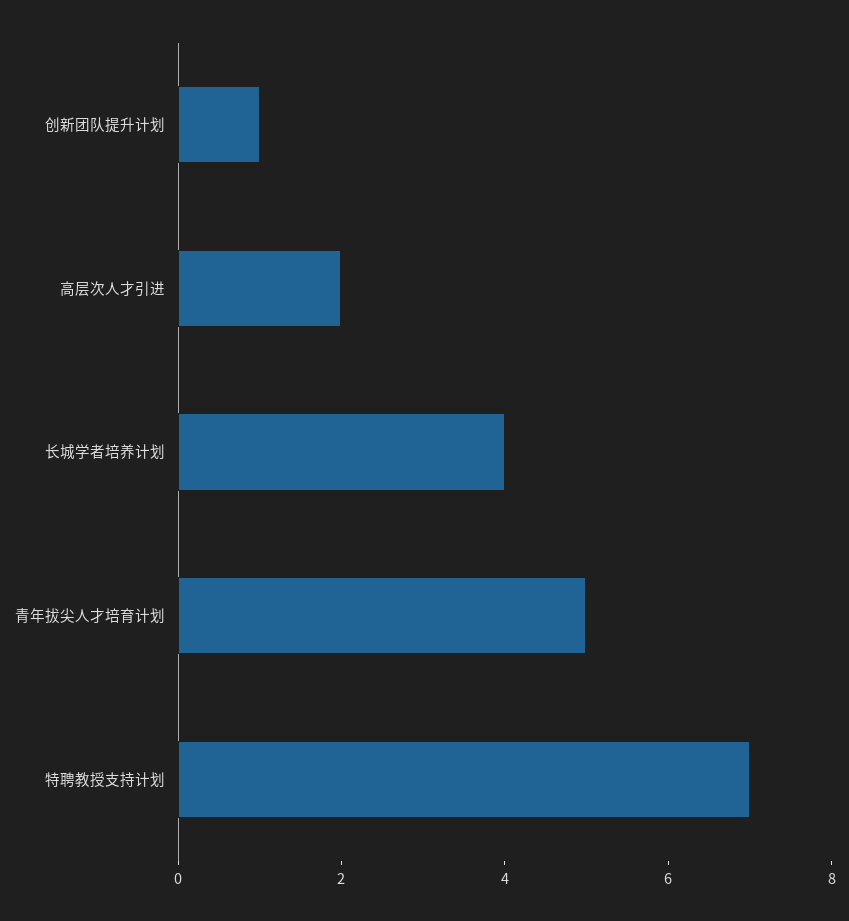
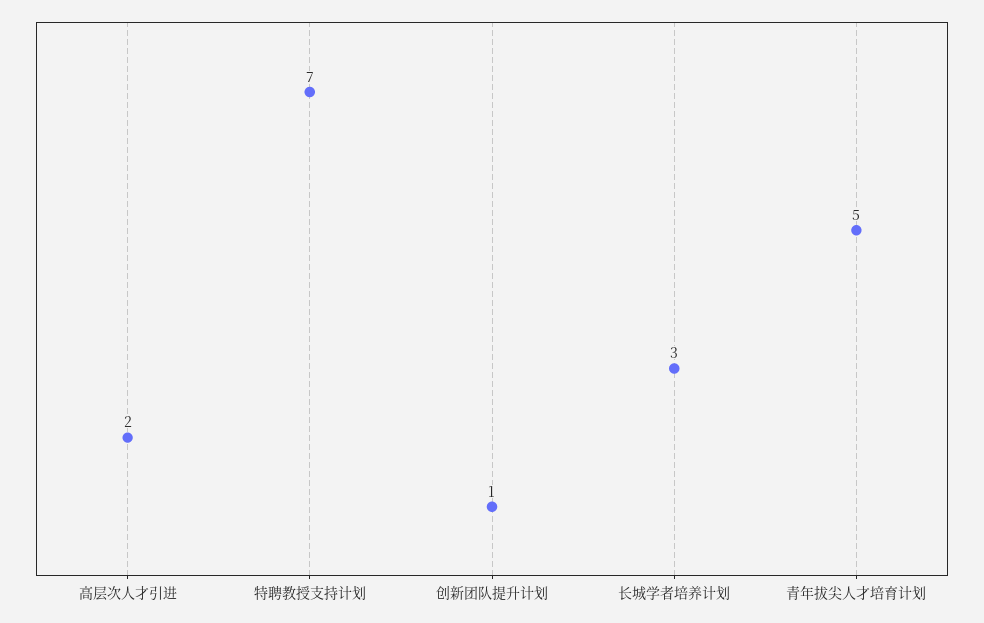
  {
    "创新团队提升计划": 1,
    "高层次人才引进": 2,
-   "长城学者培养计划": 4,
+   "长城学者培养计划": 3,
    "青年拔尖人才培育计划": 5,
    "特聘教授支持计划": 7
  }

